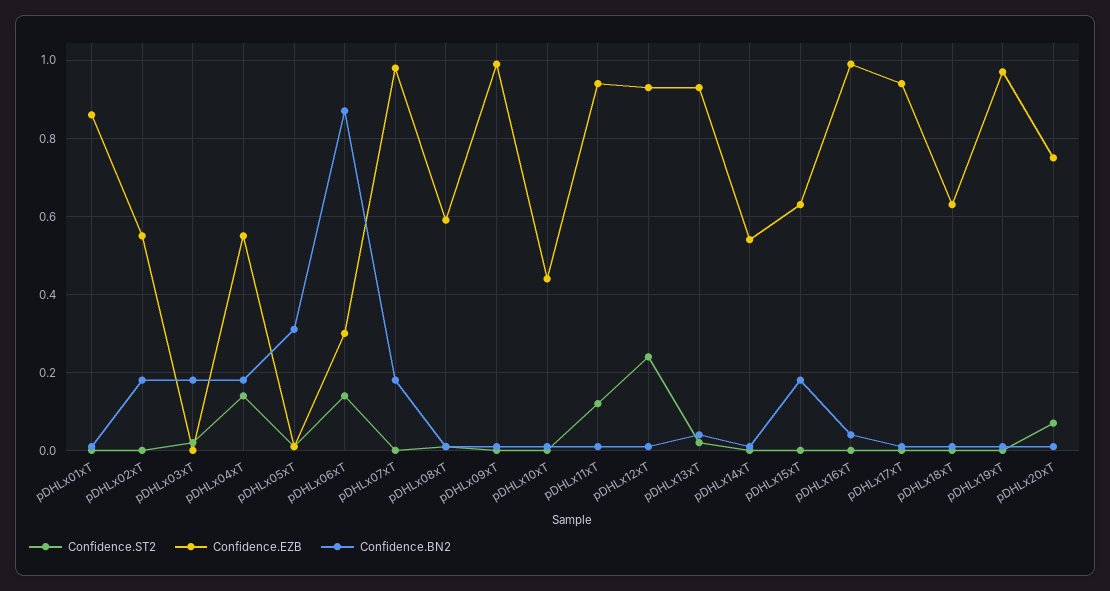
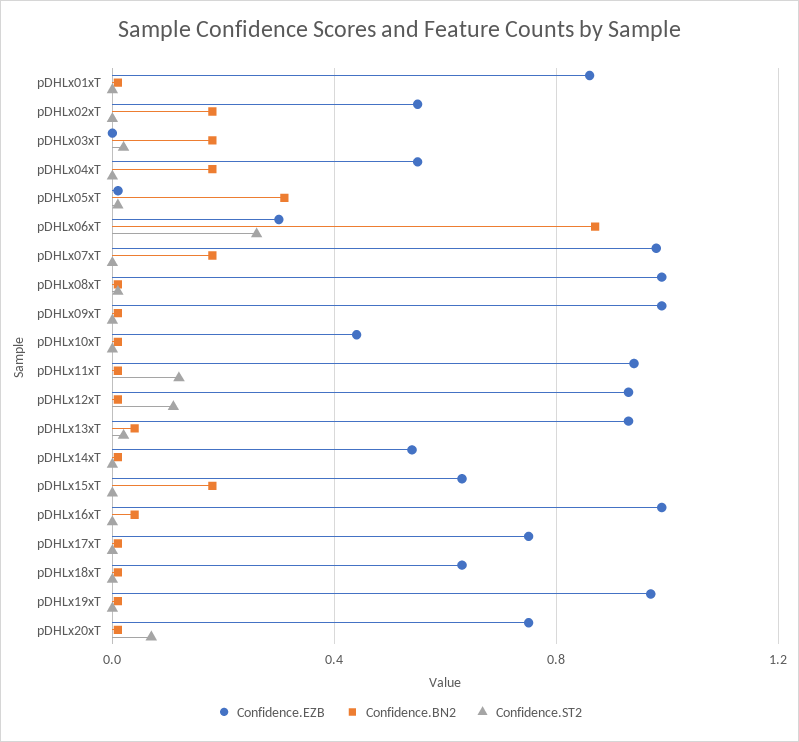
  {
    "Confidence.ST2": {
      "pDHLx01xT": 0,
      "pDHLx02xT": 0,
      "pDHLx03xT": 0,
-     "pDHLx04xT": 0.15,
+     "pDHLx04xT": 0,
      "pDHLx05xT": 0,
-     "pDHLx06xT": 0.15,
+     "pDHLx06xT": 0.25,
      "pDHLx07xT": 0,
      "pDHLx08xT": 0,
      "pDHLx09xT": 0,
      "pDHLx10xT": 0,
      "pDHLx11xT": 0.1,
-     "pDHLx12xT": 0.25,
+     "pDHLx12xT": 0.1,
      "pDHLx13xT": 0,
      "pDHLx14xT": 0,
      "pDHLx15xT": 0,
      "pDHLx16xT": 0,
      "pDHLx17xT": 0,
      "pDHLx18xT": 0,
      "pDHLx19xT": 0,
      "pDHLx20xT": 0.05
    },
    "Confidence.EZB": {
      "pDHLx01xT": 0.85,
      "pDHLx02xT": 0.55,
      "pDHLx03xT": 0,
      "pDHLx04xT": 0.55,
      "pDHLx05xT": 0,
      "pDHLx06xT": 0.3,
      "pDHLx07xT": 1,
-     "pDHLx08xT": 0.6,
+     "pDHLx08xT": 1,
      "pDHLx09xT": 1,
      "pDHLx10xT": 0.45,
      "pDHLx11xT": 0.95,
      "pDHLx12xT": 0.95,
      "pDHLx13xT": 0.95,
      "pDHLx14xT": 0.55,
      "pDHLx15xT": 0.65,
      "pDHLx16xT": 1,
-     "pDHLx17xT": 0.95,
+     "pDHLx17xT": 0.75,
      "pDHLx18xT": 0.65,
      "pDHLx19xT": 0.95,
      "pDHLx20xT": 0.75
    },
    "Confidence.BN2": {
      "pDHLx01xT": 0,
      "pDHLx02xT": 0.2,
      "pDHLx03xT": 0.2,
      "pDHLx04xT": 0.2,
      "pDHLx05xT": 0.3,
      "pDHLx06xT": 0.85,
      "pDHLx07xT": 0.2,
      "pDHLx08xT": 0,
      "pDHLx09xT": 0,
      "pDHLx10xT": 0,
      "pDHLx11xT": 0,
      "pDHLx12xT": 0,
      "pDHLx13xT": 0.05,
      "pDHLx14xT": 0,
      "pDHLx15xT": 0.2,
      "pDHLx16xT": 0.05,
      "pDHLx17xT": 0,
      "pDHLx18xT": 0,
      "pDHLx19xT": 0,
      "pDHLx20xT": 0
    }
  }

